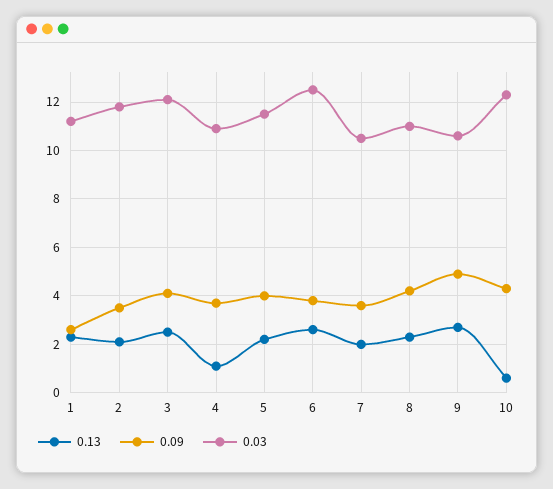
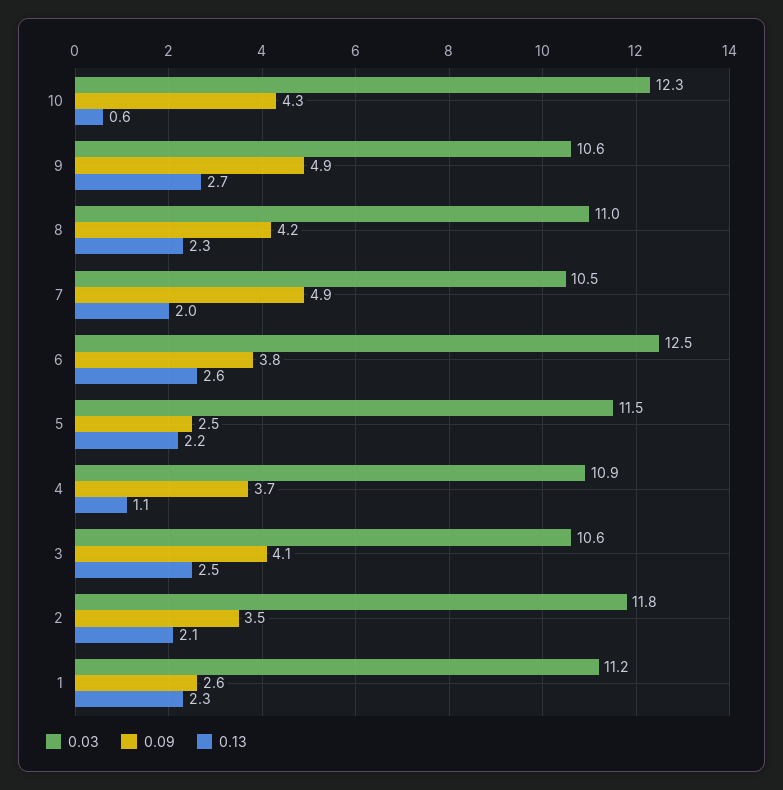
  {
    "0.13": {
      "1": 2.3,
      "2": 2.1,
      "3": 2.5,
      "4": 1.1,
      "5": 2.2,
      "6": 2.6,
      "7": 2,
      "8": 2.3,
      "9": 2.7,
      "10": 0.6
    },
    "0.09": {
      "1": 2.6,
      "2": 3.5,
      "3": 4.1,
      "4": 3.7,
-     "5": 4,
+     "5": 2.5,
      "6": 3.8,
-     "7": 3.5,
+     "7": 4.9,
      "8": 4.2,
      "9": 4.9,
      "10": 4.3
    },
    "0.03": {
      "1": 11.2,
      "2": 11.8,
-     "3": 12,
+     "3": 10.6,
      "4": 10.9,
      "5": 11.5,
      "6": 12.5,
      "7": 10.5,
      "8": 11,
      "9": 10.6,
      "10": 12.3
    }
  }

